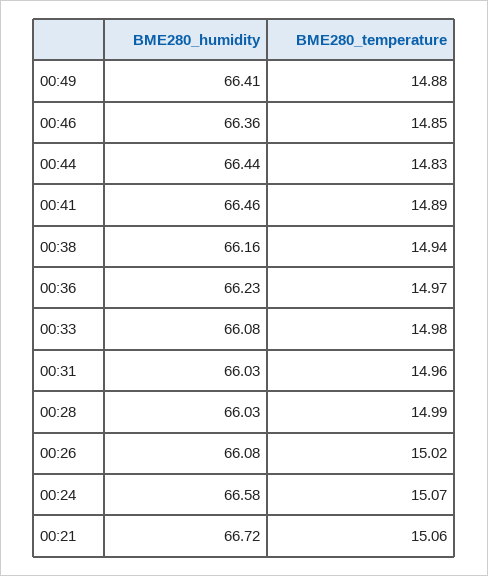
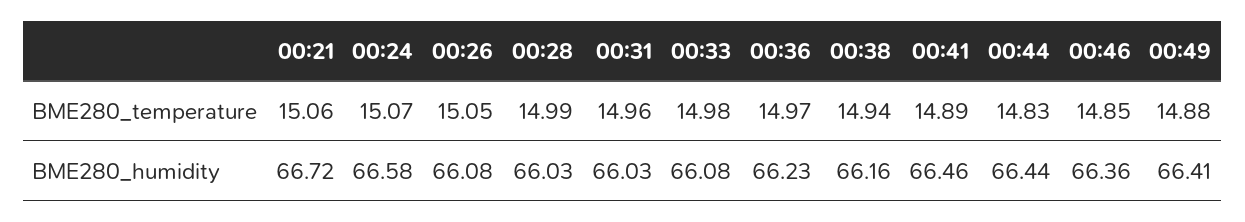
  {
    "BME280_humidity": {
      "00:49": 66.41,
      "00:46": 66.36,
      "00:44": 66.44,
      "00:41": 66.46,
      "00:38": 66.16,
      "00:36": 66.23,
      "00:33": 66.08,
      "00:31": 66.03,
      "00:28": 66.03,
      "00:26": 66.08,
      "00:24": 66.58,
      "00:21": 66.72
    },
    "BME280_temperature": {
      "00:49": 14.88,
      "00:46": 14.85,
      "00:44": 14.83,
      "00:41": 14.89,
      "00:38": 14.94,
      "00:36": 14.97,
      "00:33": 14.98,
      "00:31": 14.96,
      "00:28": 14.99,
-     "00:26": 15.02,
+     "00:26": 15.05,
      "00:24": 15.07,
      "00:21": 15.06
    }
  }

